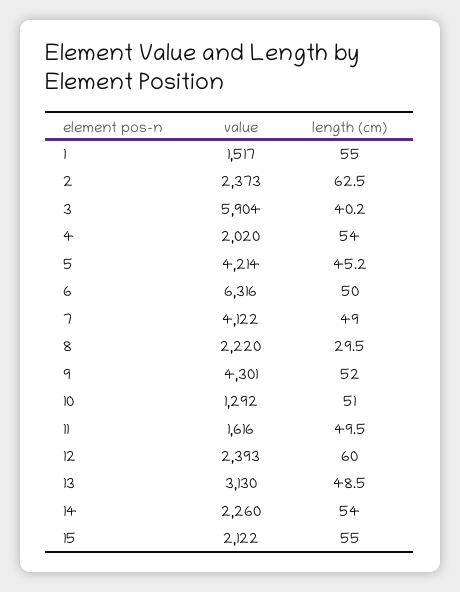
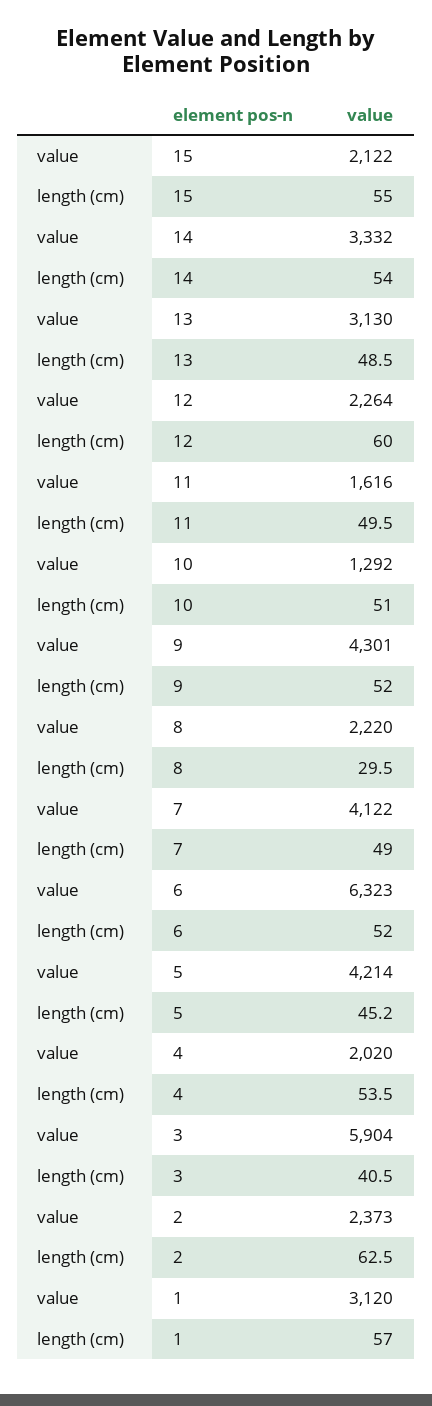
  {
    "value": {
-     "1": 1517,
+     "1": 3120,
      "2": 2373,
      "3": 5904,
      "4": 2020,
      "5": 4214,
-     "6": 6316,
+     "6": 6323,
      "7": 4122,
      "8": 2220,
      "9": 4301,
      "10": 1292,
      "11": 1616,
-     "12": 2393,
+     "12": 2264,
      "13": 3130,
-     "14": 2260,
+     "14": 3332,
      "15": 2122
    },
    "length (cm)": {
-     "1": 55,
+     "1": 57,
      "2": 62.5,
-     "3": 40.2,
+     "3": 40.5,
-     "4": 54,
+     "4": 53.5,
      "5": 45.2,
-     "6": 50,
+     "6": 52,
      "7": 49,
      "8": 29.5,
      "9": 52,
      "10": 51,
      "11": 49.5,
      "12": 60,
      "13": 48.5,
      "14": 54,
      "15": 55
    }
  }

